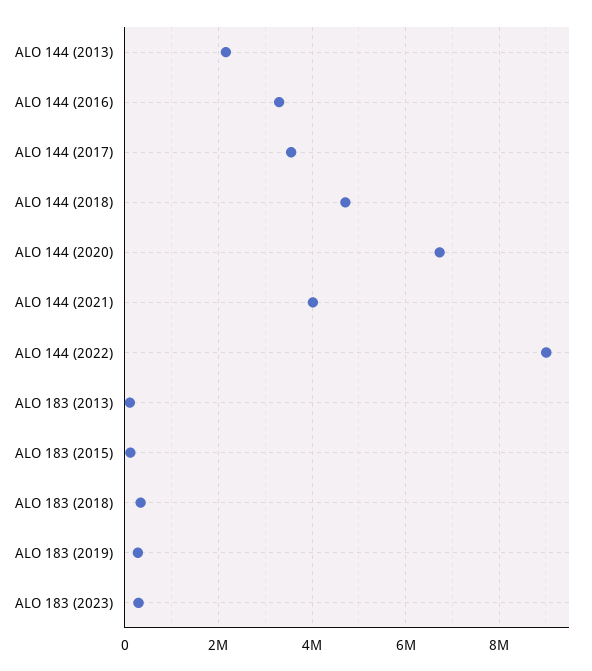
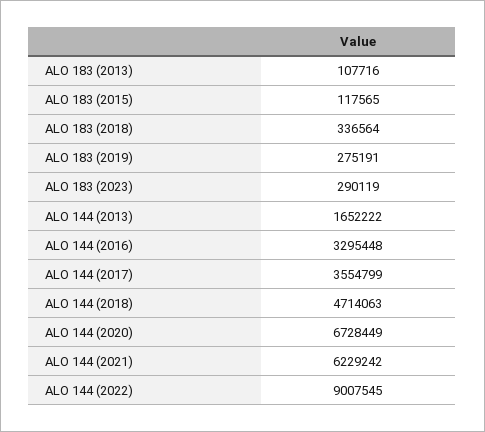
  {
-   "ALO 144 (2013)": 2200000,
+   "ALO 144 (2013)": 1652222,
    "ALO 144 (2016)": 3295448,
    "ALO 144 (2017)": 3554799,
    "ALO 144 (2018)": 4714063,
    "ALO 144 (2020)": 6728449,
-   "ALO 144 (2021)": 4000000,
+   "ALO 144 (2021)": 6229242,
    "ALO 144 (2022)": 9007545,
    "ALO 183 (2013)": 107716,
    "ALO 183 (2015)": 117565,
    "ALO 183 (2018)": 336564,
    "ALO 183 (2019)": 275191,
    "ALO 183 (2023)": 290119
  }

